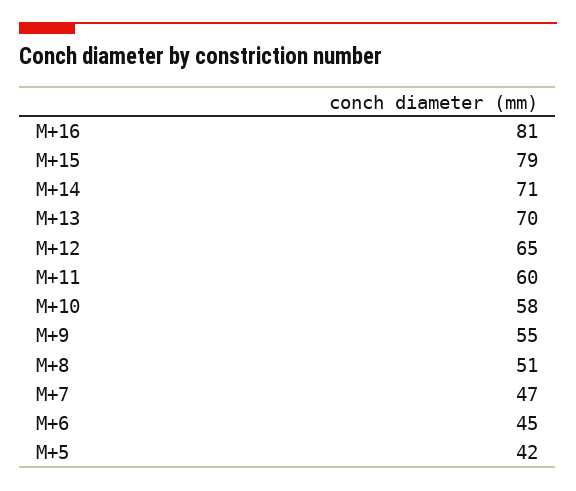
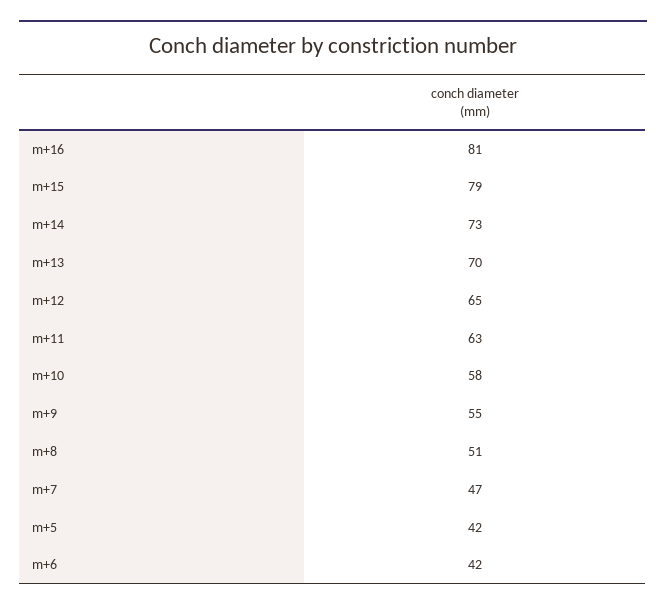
  {
    "M+16": 81,
    "M+15": 79,
-   "M+14": 71,
+   "M+14": 73,
    "M+13": 70,
    "M+12": 65,
-   "M+11": 60,
+   "M+11": 63,
    "M+10": 58,
    "M+9": 55,
    "M+8": 51,
    "M+7": 47,
-   "M+6": 45,
+   "M+6": 42,
    "M+5": 42
  }

